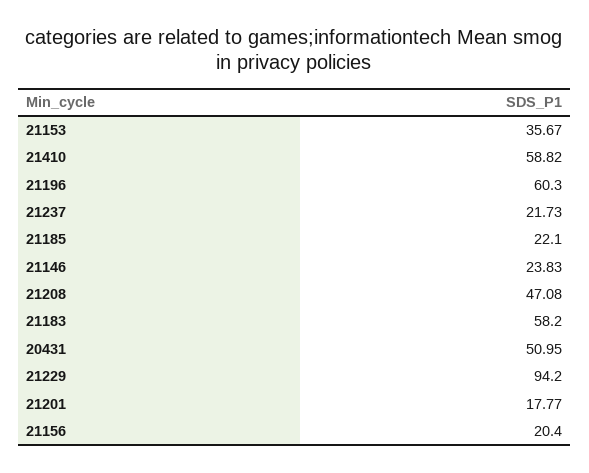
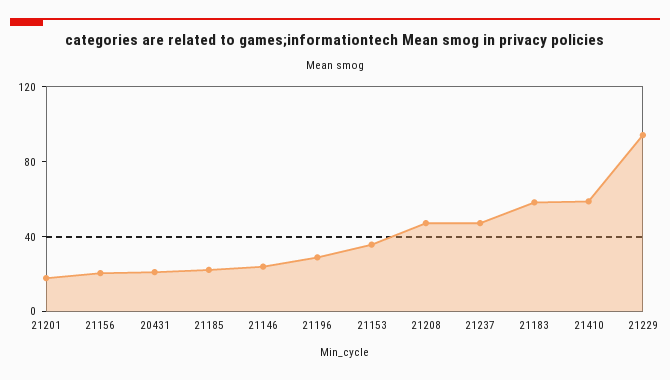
  {
    "21153": 35.67,
    "21410": 58.82,
-   "21196": 60.3,
+   "21196": 30,
-   "21237": 21.73,
+   "21237": 50,
    "21185": 22.1,
    "21146": 23.83,
    "21208": 47.08,
    "21183": 58.2,
-   "20431": 50.95,
+   "20431": 20,
    "21229": 94.2,
    "21201": 17.77,
    "21156": 20.4
  }

